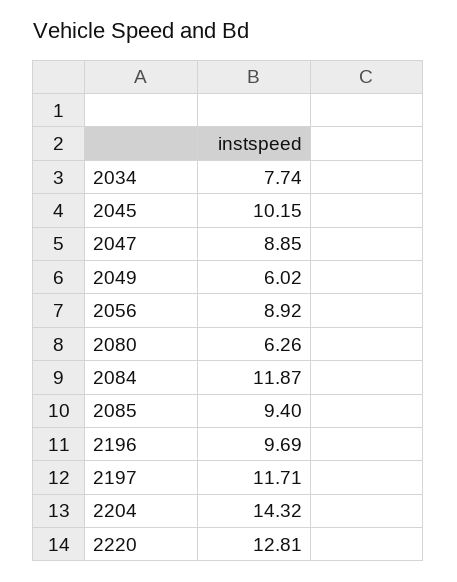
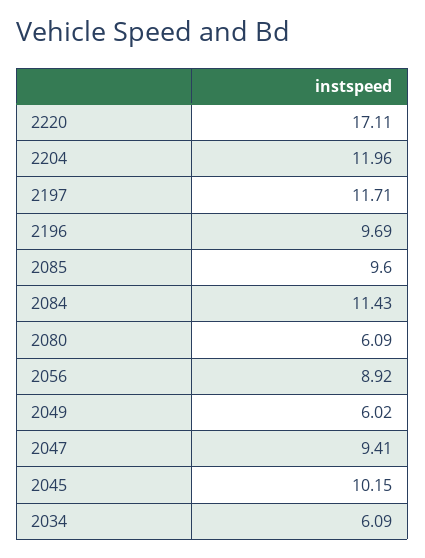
  {
-   "2034": 7.74,
+   "2034": 6.09,
    "2045": 10.15,
-   "2047": 8.85,
+   "2047": 9.41,
    "2049": 6.02,
    "2056": 8.92,
-   "2080": 6.26,
+   "2080": 6.09,
-   "2084": 11.87,
+   "2084": 11.43,
-   "2085": 9.4,
+   "2085": 9.6,
    "2196": 9.69,
    "2197": 11.71,
-   "2204": 14.32,
+   "2204": 11.96,
-   "2220": 12.81
+   "2220": 17.11
  }

